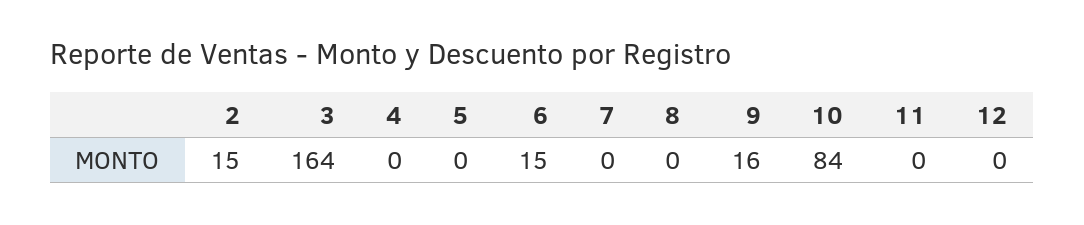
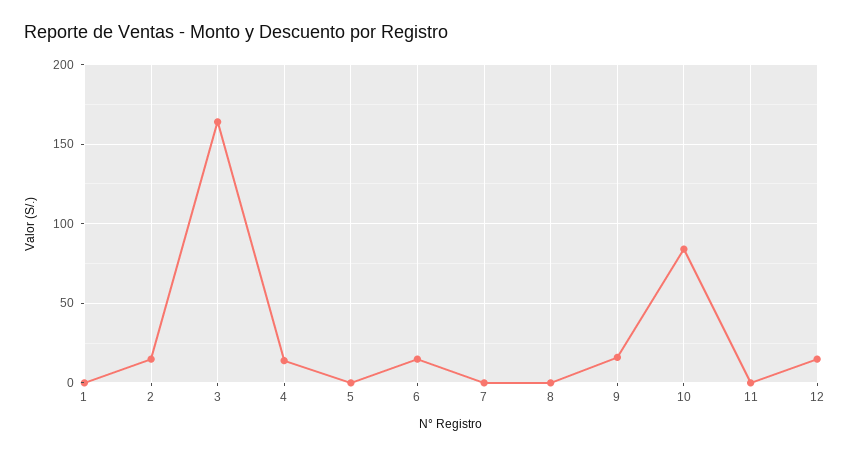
  {
    "2": 15,
    "3": 164,
-   "4": 0,
+   "4": 15,
    "5": 0,
    "6": 15,
    "7": 0,
    "8": 0,
    "9": 16,
    "10": 84,
    "11": 0,
-   "12": 0
+   "12": 15,
+   "1": 0
  }

